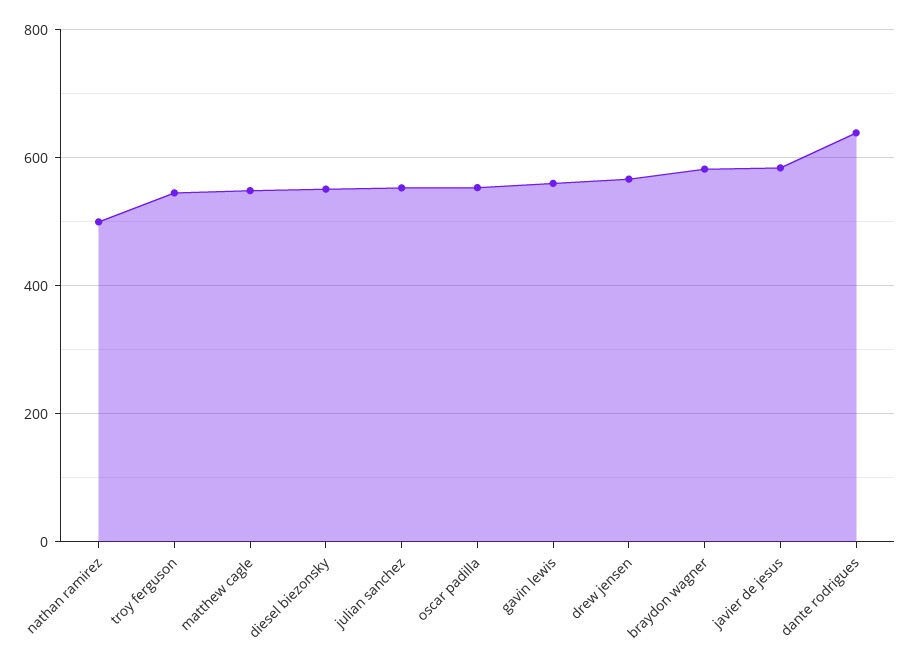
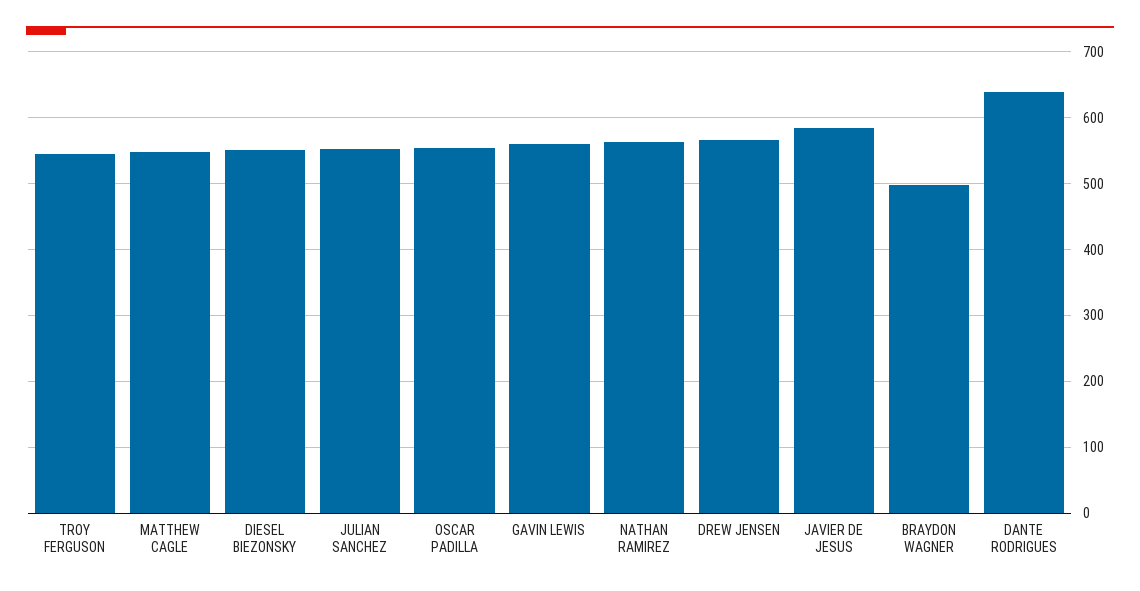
  {
-   "nathan ramirez": 500,
+   "nathan ramirez": 560,
    "troy ferguson": 550,
    "matthew cagle": 550,
    "diesel biezonsky": 550,
    "julian sanchez": 550,
    "oscar padilla": 550,
    "gavin lewis": 560,
    "drew jensen": 570,
-   "braydon wagner": 580,
+   "braydon wagner": 500,
    "javier de jesus": 580,
    "dante rodrigues": 640
  }

